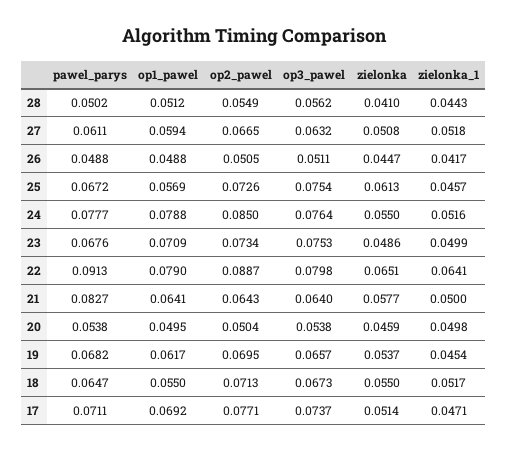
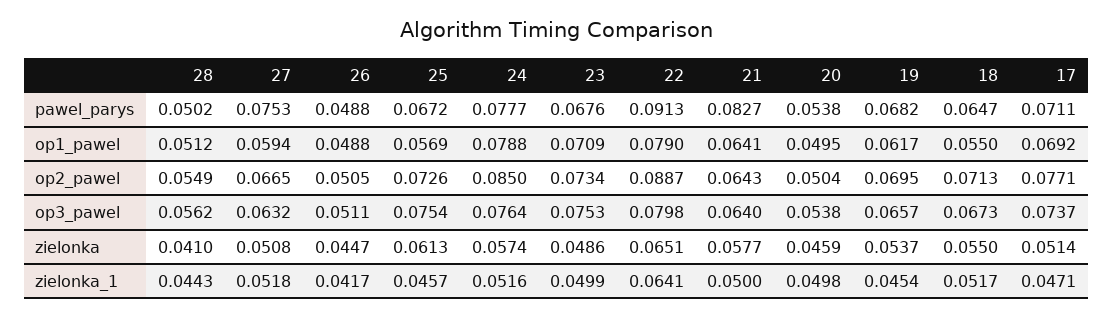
  {
    "pawel_parys": {
      "28": 0.0502,
-     "27": 0.0611,
+     "27": 0.0753,
      "26": 0.0488,
      "25": 0.0672,
      "24": 0.0777,
      "23": 0.0676,
      "22": 0.0913,
      "21": 0.0827,
      "20": 0.0538,
      "19": 0.0682,
      "18": 0.0647,
      "17": 0.0711
    },
    "op1_pawel": {
      "28": 0.0512,
      "27": 0.0594,
      "26": 0.0488,
      "25": 0.0569,
      "24": 0.0788,
      "23": 0.0709,
      "22": 0.079,
      "21": 0.0641,
      "20": 0.0495,
      "19": 0.0617,
      "18": 0.055,
      "17": 0.0692
    },
    "op2_pawel": {
      "28": 0.0549,
      "27": 0.0665,
      "26": 0.0505,
      "25": 0.0726,
      "24": 0.085,
      "23": 0.0734,
      "22": 0.0887,
      "21": 0.0643,
      "20": 0.0504,
      "19": 0.0695,
      "18": 0.0713,
      "17": 0.0771
    },
    "op3_pawel": {
      "28": 0.0562,
      "27": 0.0632,
      "26": 0.0511,
      "25": 0.0754,
      "24": 0.0764,
      "23": 0.0753,
      "22": 0.0798,
      "21": 0.064,
      "20": 0.0538,
      "19": 0.0657,
      "18": 0.0673,
      "17": 0.0737
    },
    "zielonka": {
      "28": 0.041,
      "27": 0.0508,
      "26": 0.0447,
      "25": 0.0613,
-     "24": 0.055,
+     "24": 0.0574,
      "23": 0.0486,
      "22": 0.0651,
      "21": 0.0577,
      "20": 0.0459,
      "19": 0.0537,
      "18": 0.055,
      "17": 0.0514
    },
    "zielonka_1": {
      "28": 0.0443,
      "27": 0.0518,
      "26": 0.0417,
      "25": 0.0457,
      "24": 0.0516,
      "23": 0.0499,
      "22": 0.0641,
      "21": 0.05,
      "20": 0.0498,
      "19": 0.0454,
      "18": 0.0517,
      "17": 0.0471
    }
  }

